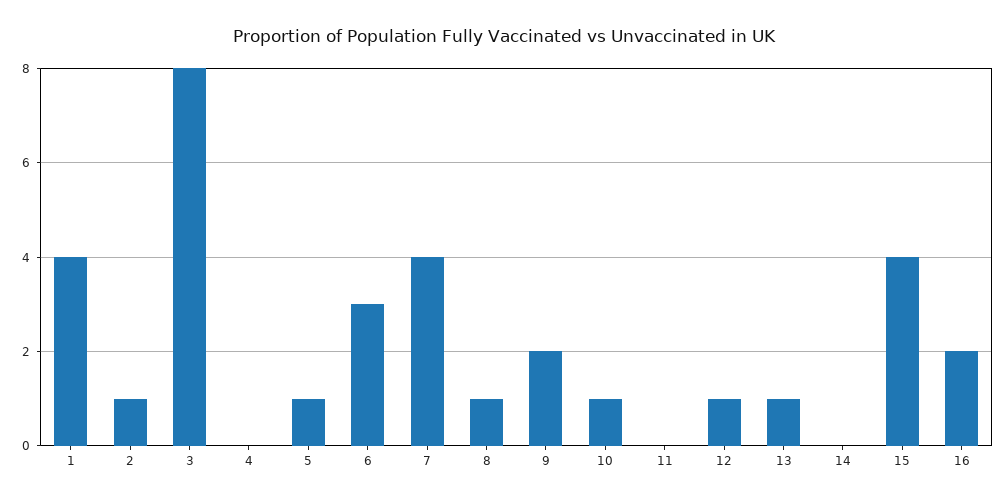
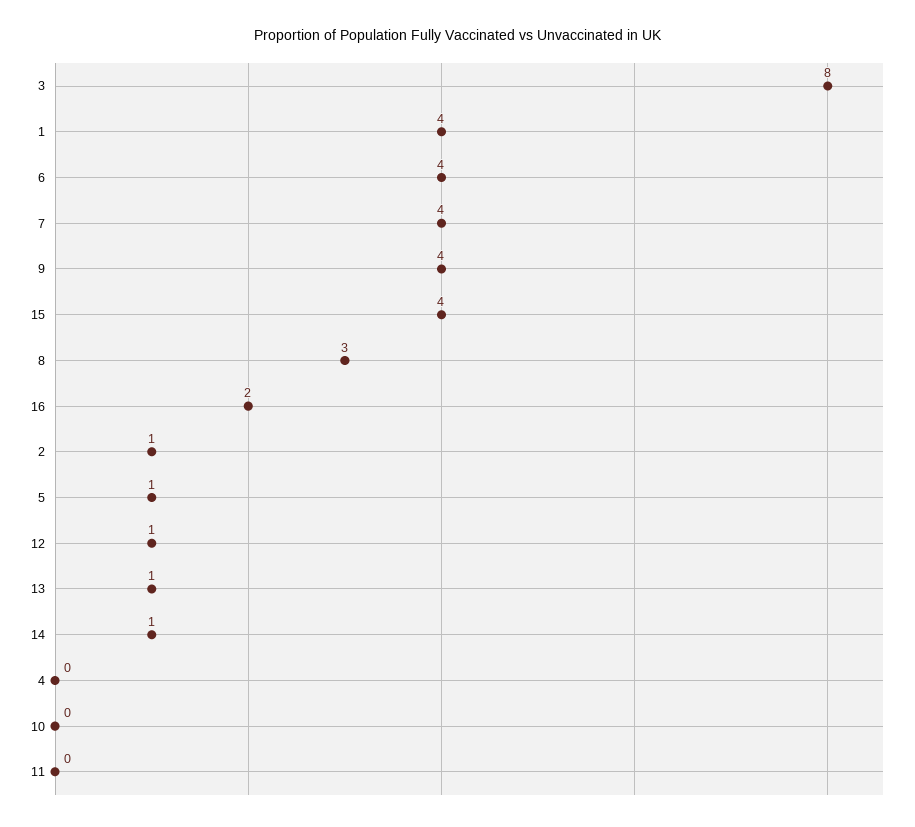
  {
    "1": 4,
    "2": 1,
    "3": 8,
    "4": 0,
    "5": 1,
-   "6": 3,
+   "6": 4,
    "7": 4,
-   "8": 1,
+   "8": 3,
-   "9": 2,
+   "9": 4,
-   "10": 1,
+   "10": 0,
    "11": 0,
    "12": 1,
    "13": 1,
-   "14": 0,
+   "14": 1,
    "15": 4,
    "16": 2
  }

